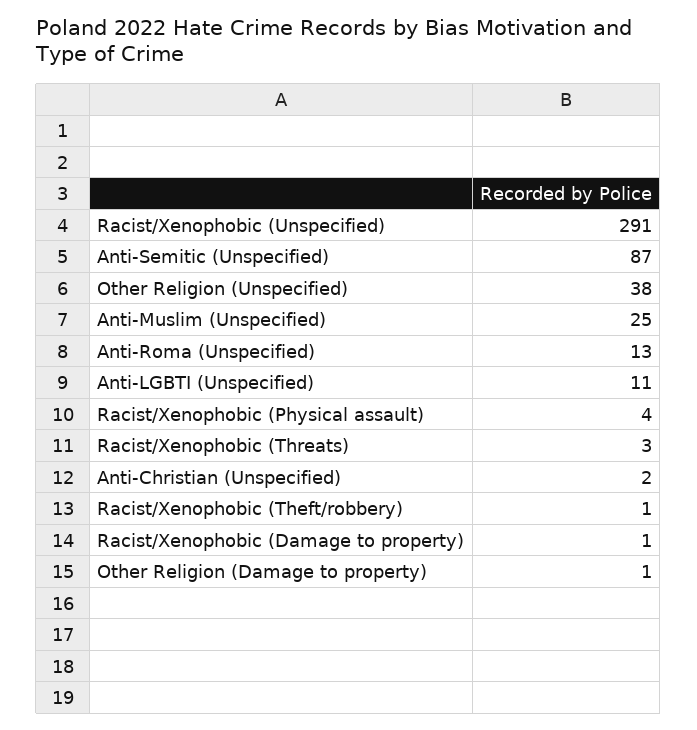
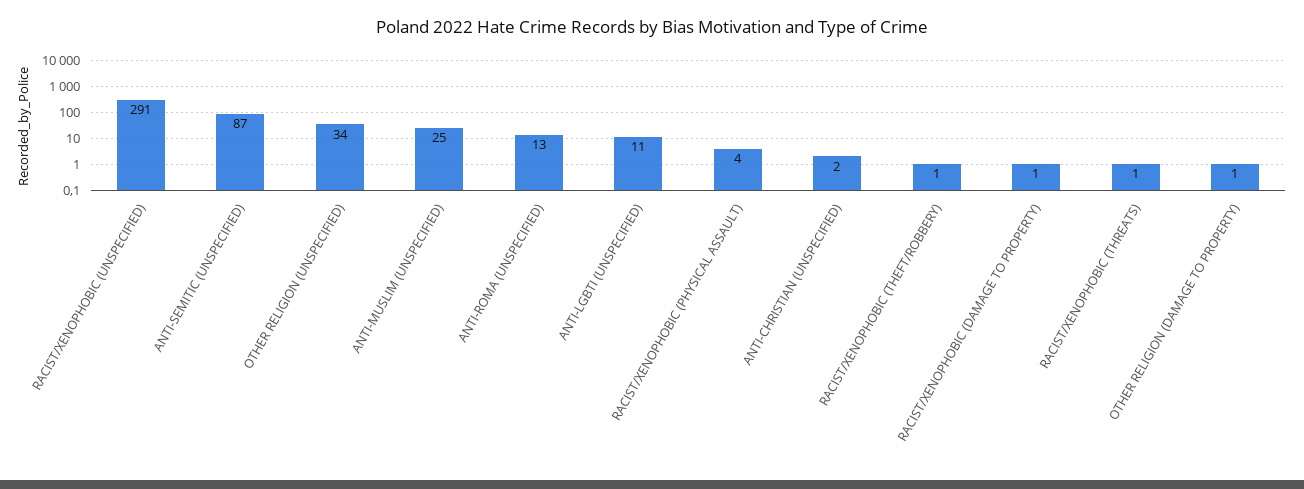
  {
    "Racist/Xenophobic (Unspecified)": 291,
    "Anti-Semitic (Unspecified)": 87,
-   "Other Religion (Unspecified)": 38,
+   "Other Religion (Unspecified)": 34,
    "Anti-Muslim (Unspecified)": 25,
    "Anti-Roma (Unspecified)": 13,
    "Anti-LGBTI (Unspecified)": 11,
    "Racist/Xenophobic (Physical assault)": 4,
-   "Racist/Xenophobic (Threats)": 3,
+   "Racist/Xenophobic (Threats)": 1,
    "Anti-Christian (Unspecified)": 2,
    "Racist/Xenophobic (Theft/robbery)": 1,
    "Racist/Xenophobic (Damage to property)": 1,
    "Other Religion (Damage to property)": 1
  }

